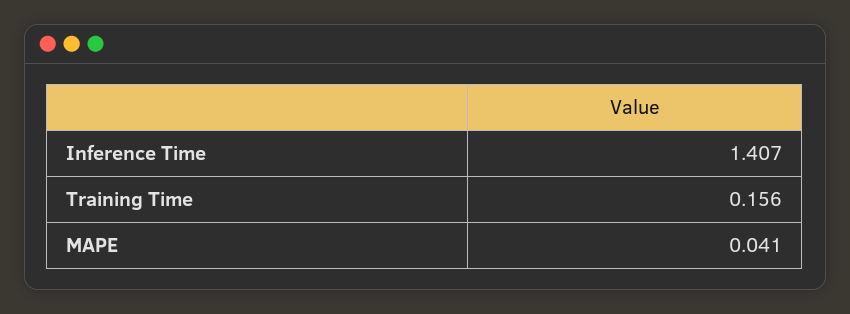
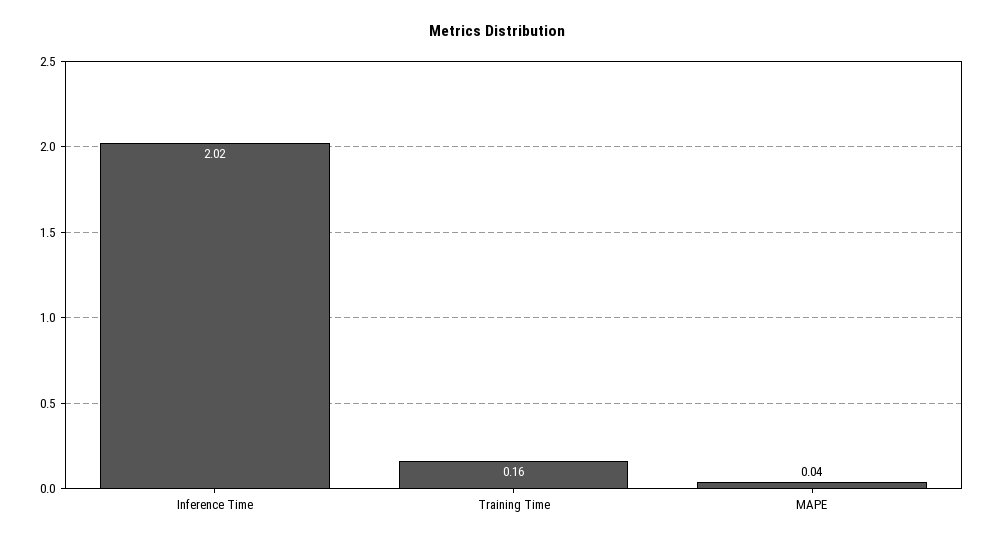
  {
-   "Inference Time": 1.407,
+   "Inference Time": 2.02,
    "Training Time": 0.156,
    "MAPE": 0.041
  }

